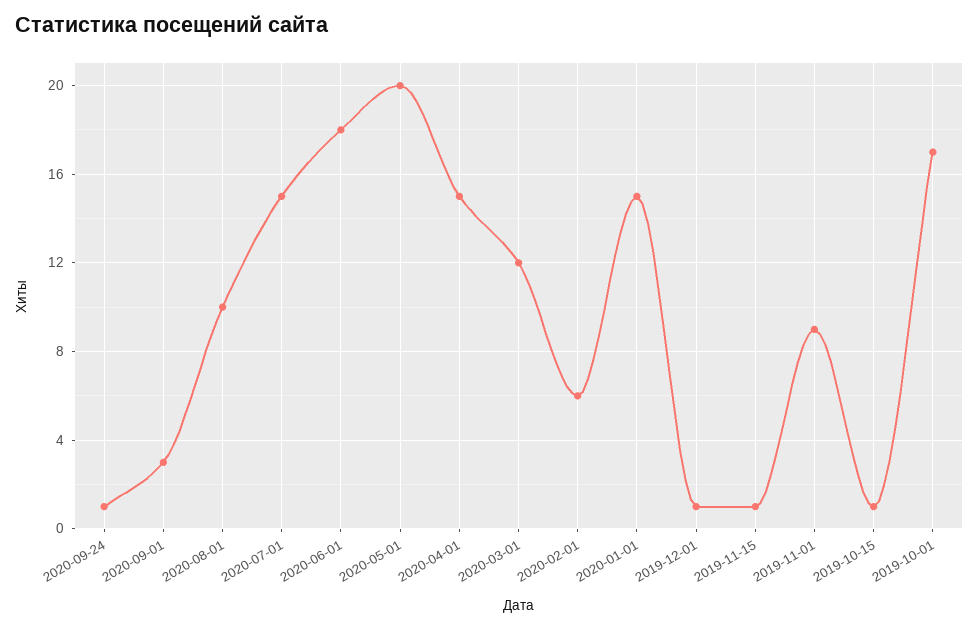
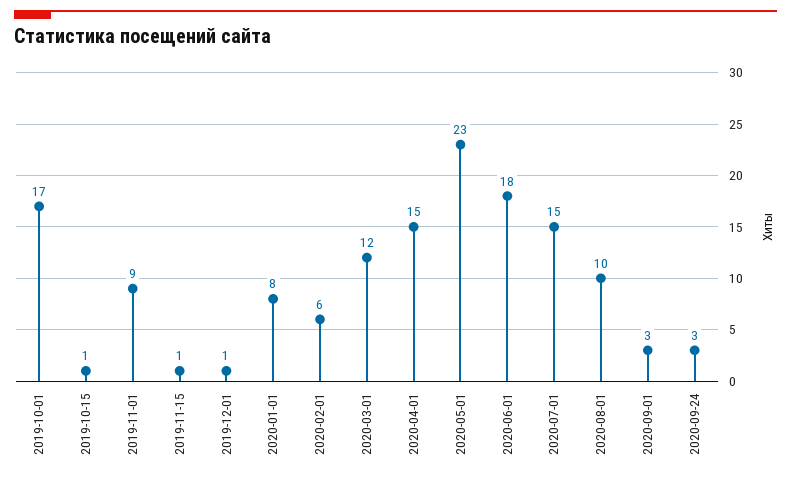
  {
-   "2020-09-24": 1,
+   "2020-09-24": 3,
    "2020-09-01": 3,
    "2020-08-01": 10,
    "2020-07-01": 15,
    "2020-06-01": 18,
-   "2020-05-01": 20,
+   "2020-05-01": 23,
    "2020-04-01": 15,
    "2020-03-01": 12,
    "2020-02-01": 6,
-   "2020-01-01": 15,
+   "2020-01-01": 8,
    "2019-12-01": 1,
    "2019-11-15": 1,
    "2019-11-01": 9,
    "2019-10-15": 1,
    "2019-10-01": 17
  }

